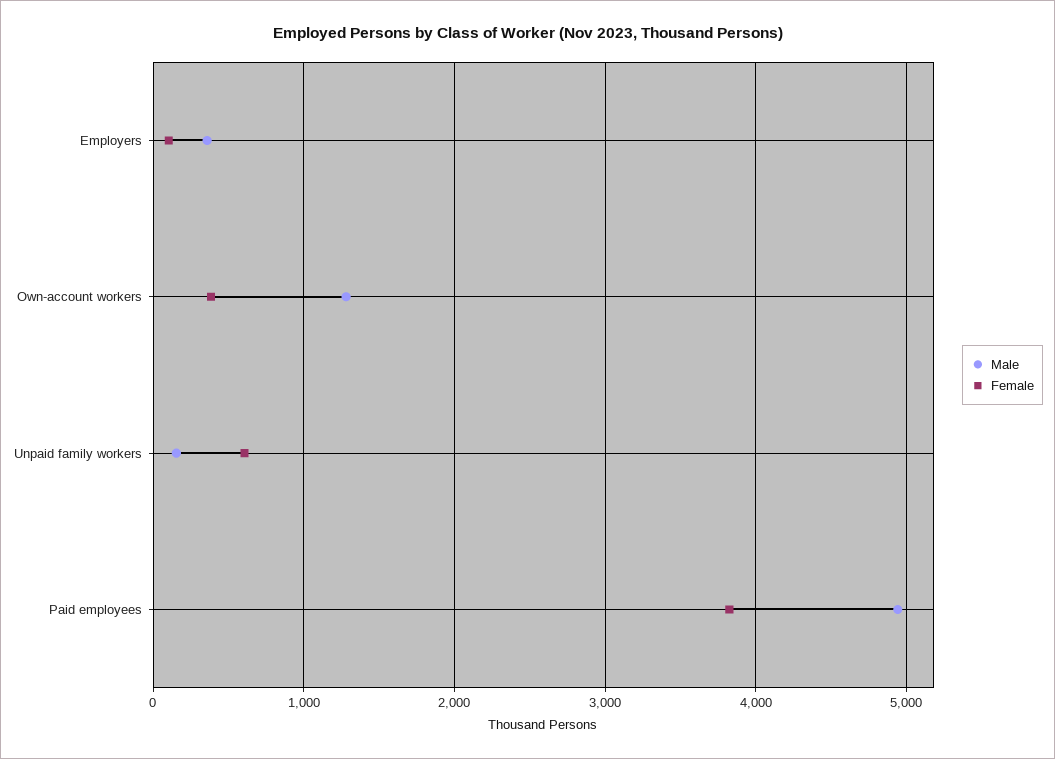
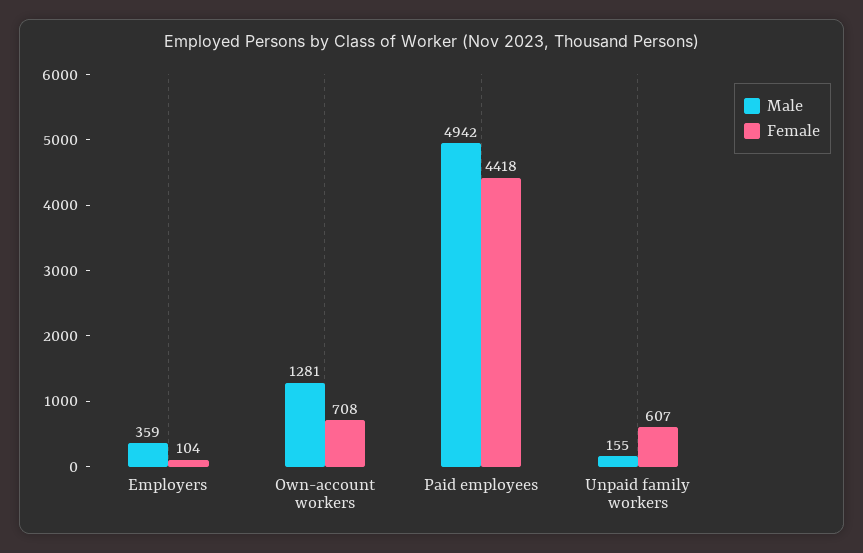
  {
    "Male": {
      "Employers": 359,
      "Own-account workers": 1281,
      "Unpaid family workers": 155,
      "Paid employees": 4942
    },
    "Female": {
      "Employers": 104,
-     "Own-account workers": 400,
+     "Own-account workers": 708,
      "Unpaid family workers": 607,
-     "Paid employees": 3800
+     "Paid employees": 4418
    }
  }

